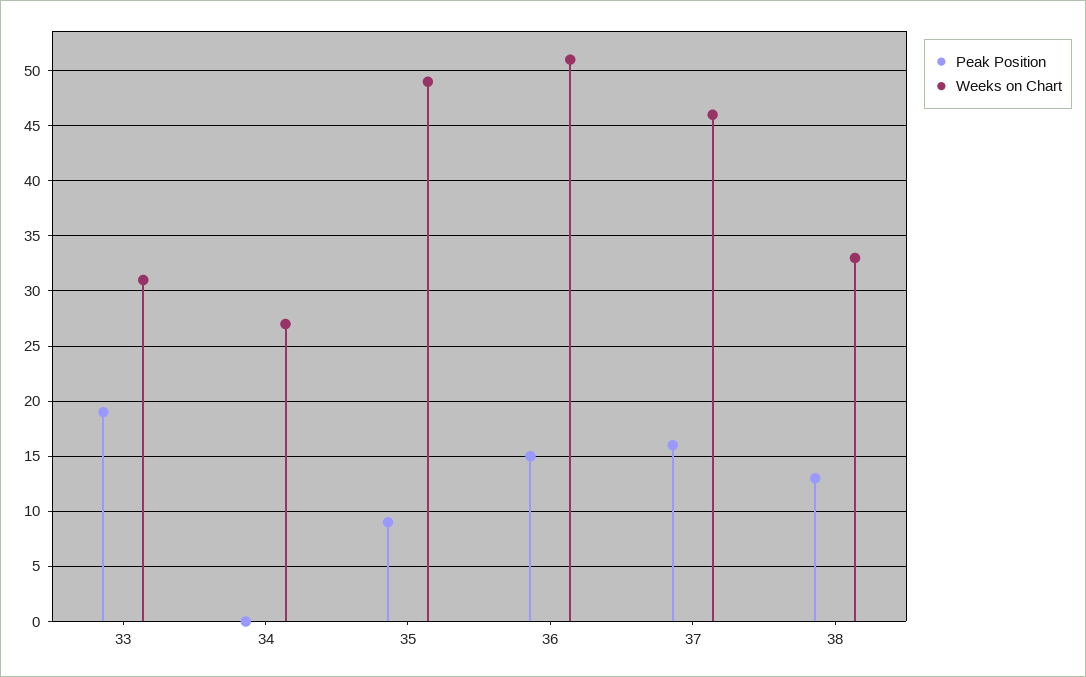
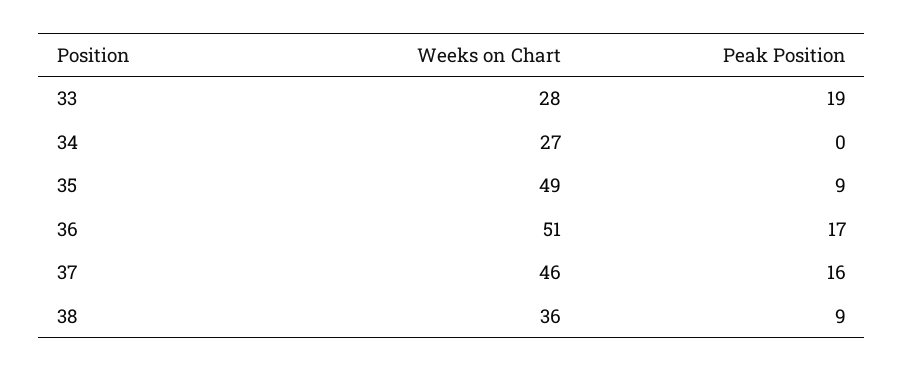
  {
    "Peak Position": {
      "33": 19,
      "34": 0,
      "35": 9,
-     "36": 15,
+     "36": 17,
      "37": 16,
-     "38": 13
+     "38": 9
    },
    "Weeks on Chart": {
-     "33": 31,
+     "33": 28,
      "34": 27,
      "35": 49,
      "36": 51,
      "37": 46,
-     "38": 33
+     "38": 36
    }
  }

